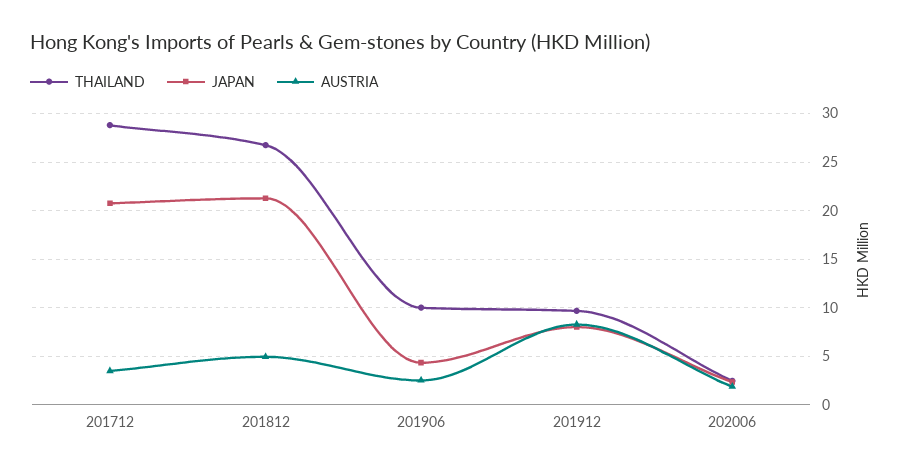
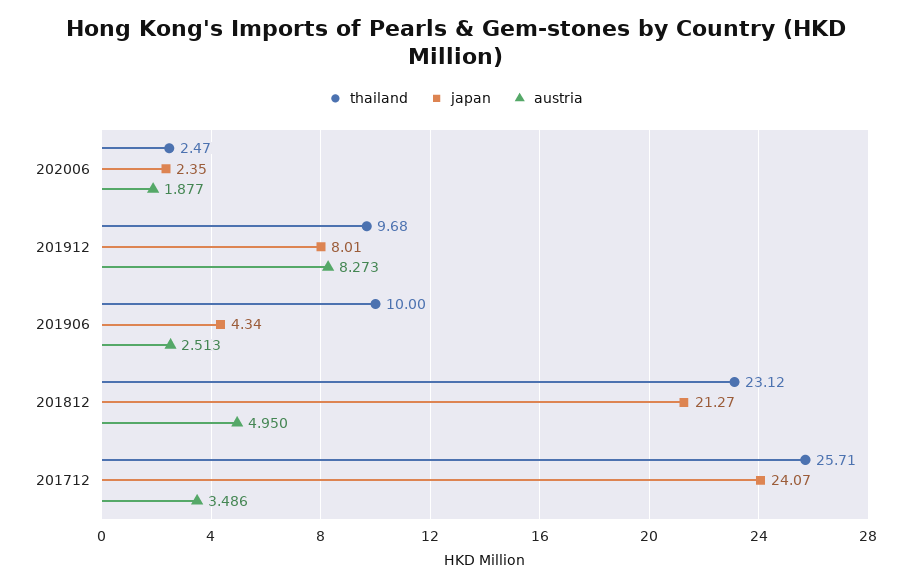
  {
    "THAILAND": {
-     "201712": 29,
+     "201712": 25.71,
-     "201812": 27,
+     "201812": 23.12,
      "201906": 10,
      "201912": 9.68,
      "202006": 2.47
    },
    "JAPAN": {
-     "201712": 21,
+     "201712": 24.07,
      "201812": 21.27,
      "201906": 4.34,
      "201912": 8.01,
      "202006": 2.35
    },
    "AUSTRIA": {
      "201712": 3.486,
      "201812": 4.95,
      "201906": 2.513,
      "201912": 8.273,
      "202006": 1.877
    }
  }

